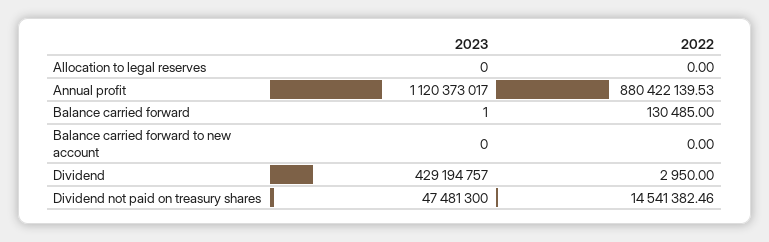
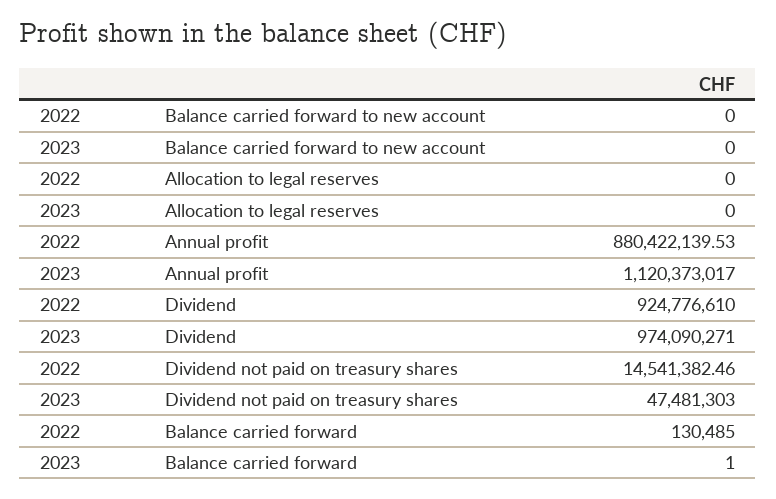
  {
    "2023": {
      "Allocation to legal reserves": 0,
      "Annual profit": 1120373017,
      "Balance carried forward": 1,
      "Balance carried forward to new account": 0,
-     "Dividend": 429194757,
+     "Dividend": 974090271,
-     "Dividend not paid on treasury shares": 47481300
+     "Dividend not paid on treasury shares": 47481303
    },
    "2022": {
      "Allocation to legal reserves": 0,
      "Annual profit": 880422139.53,
      "Balance carried forward": 130485,
      "Balance carried forward to new account": 0,
-     "Dividend": 2950,
+     "Dividend": 924776610,
      "Dividend not paid on treasury shares": 14541382.46
    }
  }

